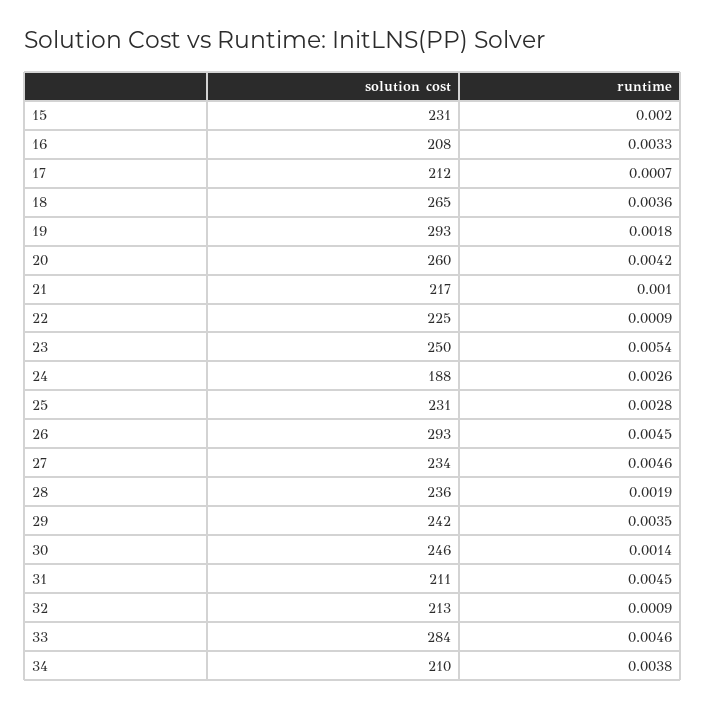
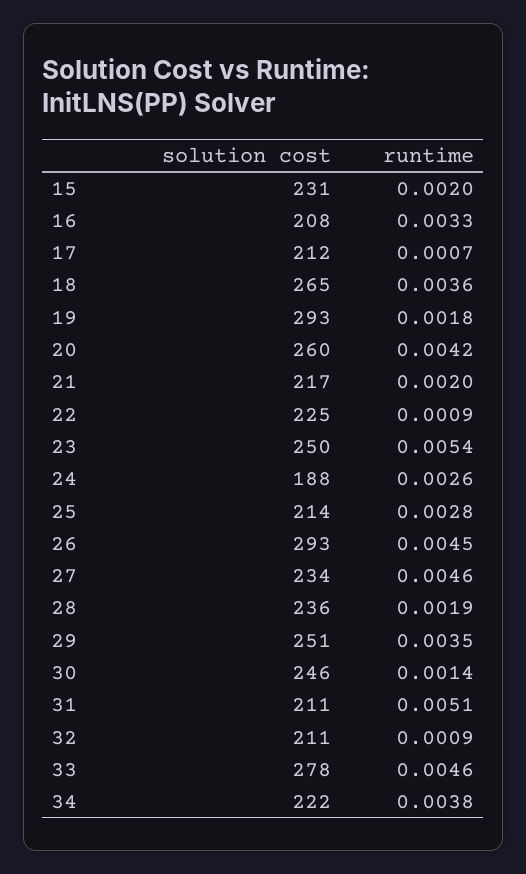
  {
    "solution cost": {
      "15": 231,
      "16": 208,
      "17": 212,
      "18": 265,
      "19": 293,
      "20": 260,
      "21": 217,
      "22": 225,
      "23": 250,
      "24": 188,
-     "25": 231,
+     "25": 214,
      "26": 293,
      "27": 234,
      "28": 236,
-     "29": 242,
+     "29": 251,
      "30": 246,
      "31": 211,
-     "32": 213,
+     "32": 211,
-     "33": 284,
+     "33": 278,
-     "34": 210
+     "34": 222
    },
    "runtime": {
      "15": 0.002,
      "16": 0.0033,
      "17": 0.0007,
      "18": 0.0036,
      "19": 0.0018,
      "20": 0.0042,
-     "21": 0.001,
+     "21": 0.002,
      "22": 0.0009,
      "23": 0.0054,
      "24": 0.0026,
      "25": 0.0028,
      "26": 0.0045,
      "27": 0.0046,
      "28": 0.0019,
      "29": 0.0035,
      "30": 0.0014,
-     "31": 0.0045,
+     "31": 0.0051,
      "32": 0.0009,
      "33": 0.0046,
      "34": 0.0038
    }
  }

